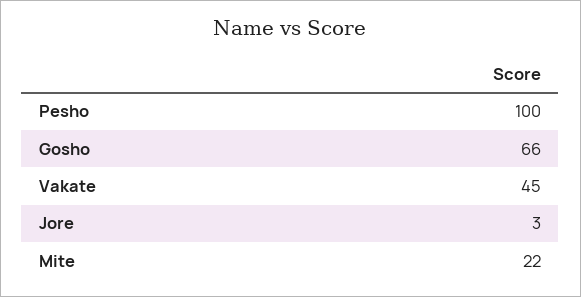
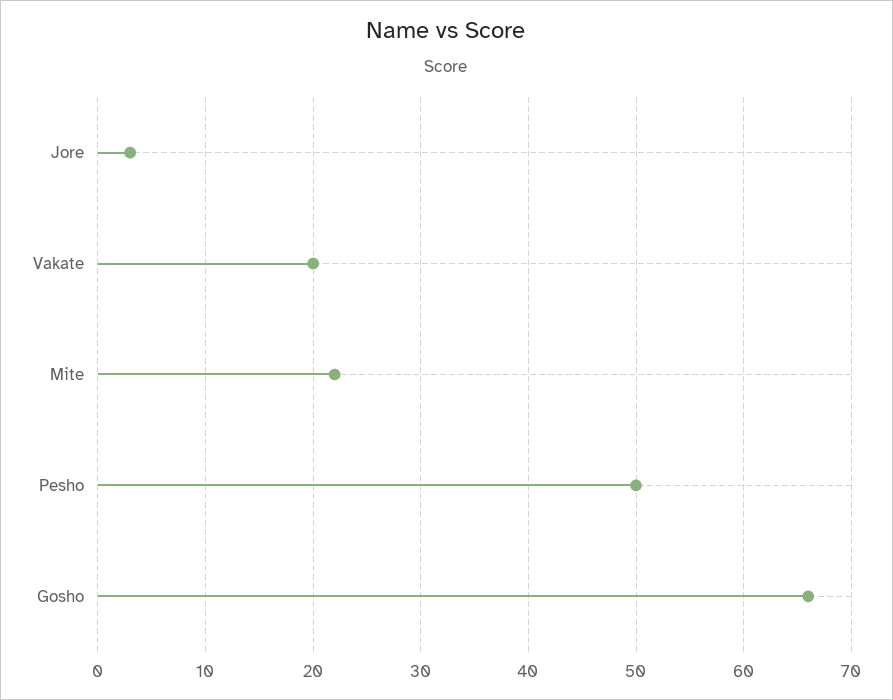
  {
-   "Pesho": 100,
+   "Pesho": 50,
    "Gosho": 66,
-   "Vakate": 45,
+   "Vakate": 20,
    "Jore": 3,
    "Mite": 22
  }

